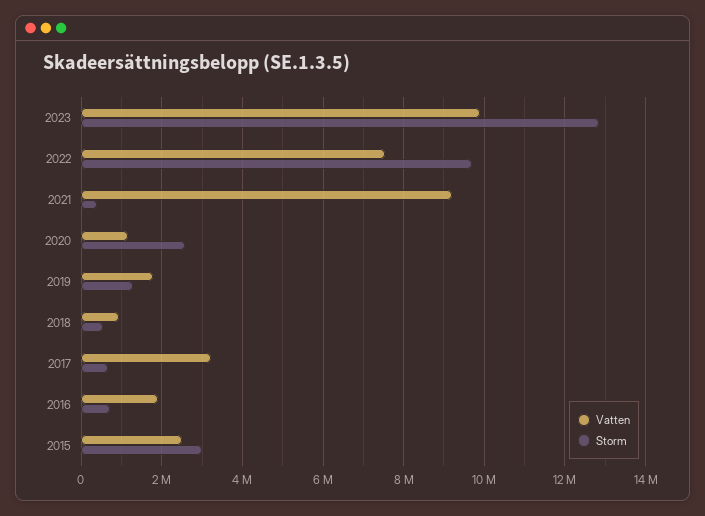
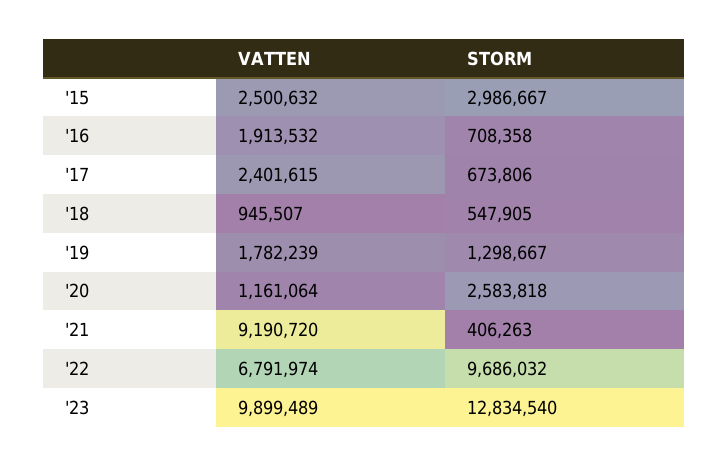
  {
    "Vatten": {
      "2023": 9899489,
-     "2022": 7600000,
+     "2022": 6791974,
      "2021": 9190720,
      "2020": 1161064,
      "2019": 1782239,
      "2018": 945507,
-     "2017": 3200000,
+     "2017": 2401615,
      "2016": 1913532,
      "2015": 2500632
    },
    "Storm": {
      "2023": 12834540,
      "2022": 9686032,
      "2021": 406263,
      "2020": 2583818,
      "2019": 1298667,
      "2018": 547905,
      "2017": 673806,
      "2016": 708358,
      "2015": 2986667
    }
  }

